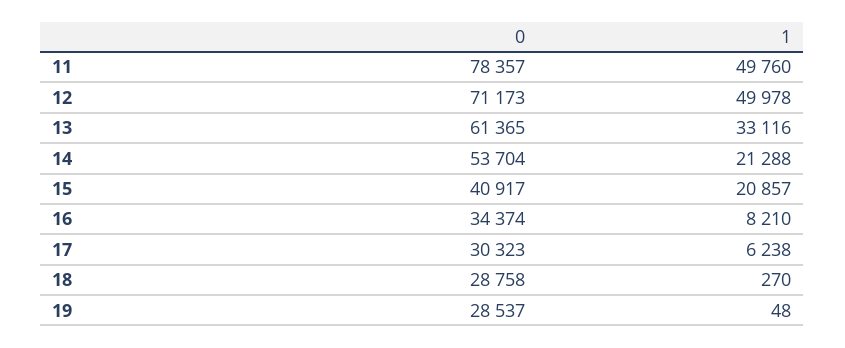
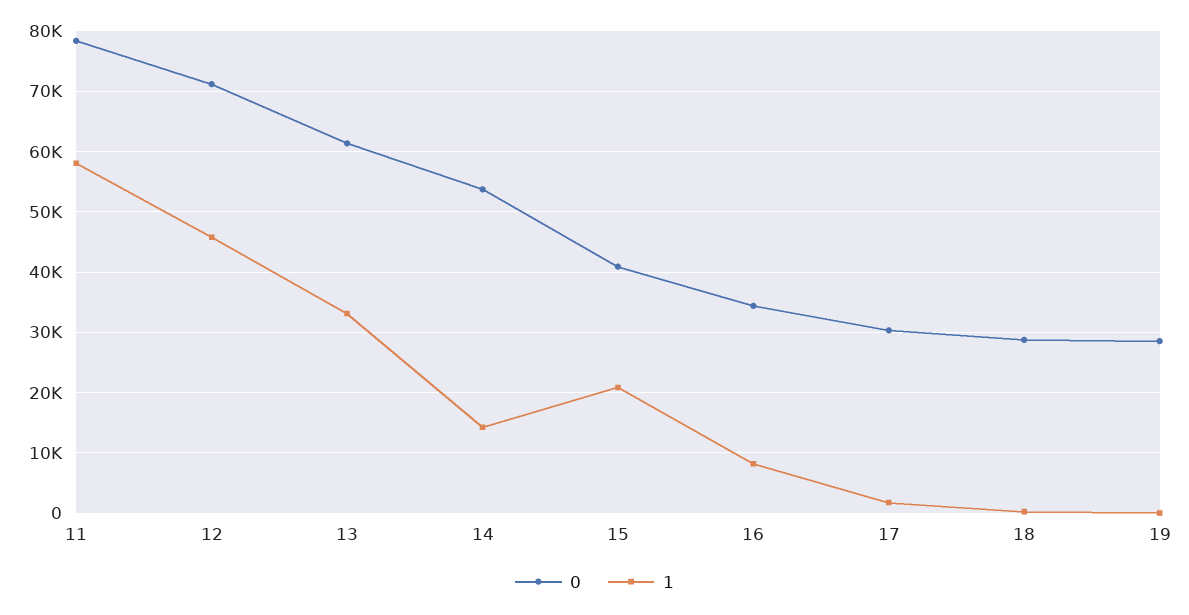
  {
    "0": {
      "11": 78357,
      "12": 71173,
      "13": 61365,
      "14": 53704,
      "15": 40917,
      "16": 34374,
      "17": 30323,
      "18": 28758,
      "19": 28537
    },
    "1": {
-     "11": 49760,
+     "11": 58000,
-     "12": 49978,
+     "12": 46000,
      "13": 33116,
-     "14": 21288,
+     "14": 14000,
      "15": 20857,
      "16": 8210,
-     "17": 6238,
+     "17": 2000,
      "18": 270,
      "19": 48
    }
  }

